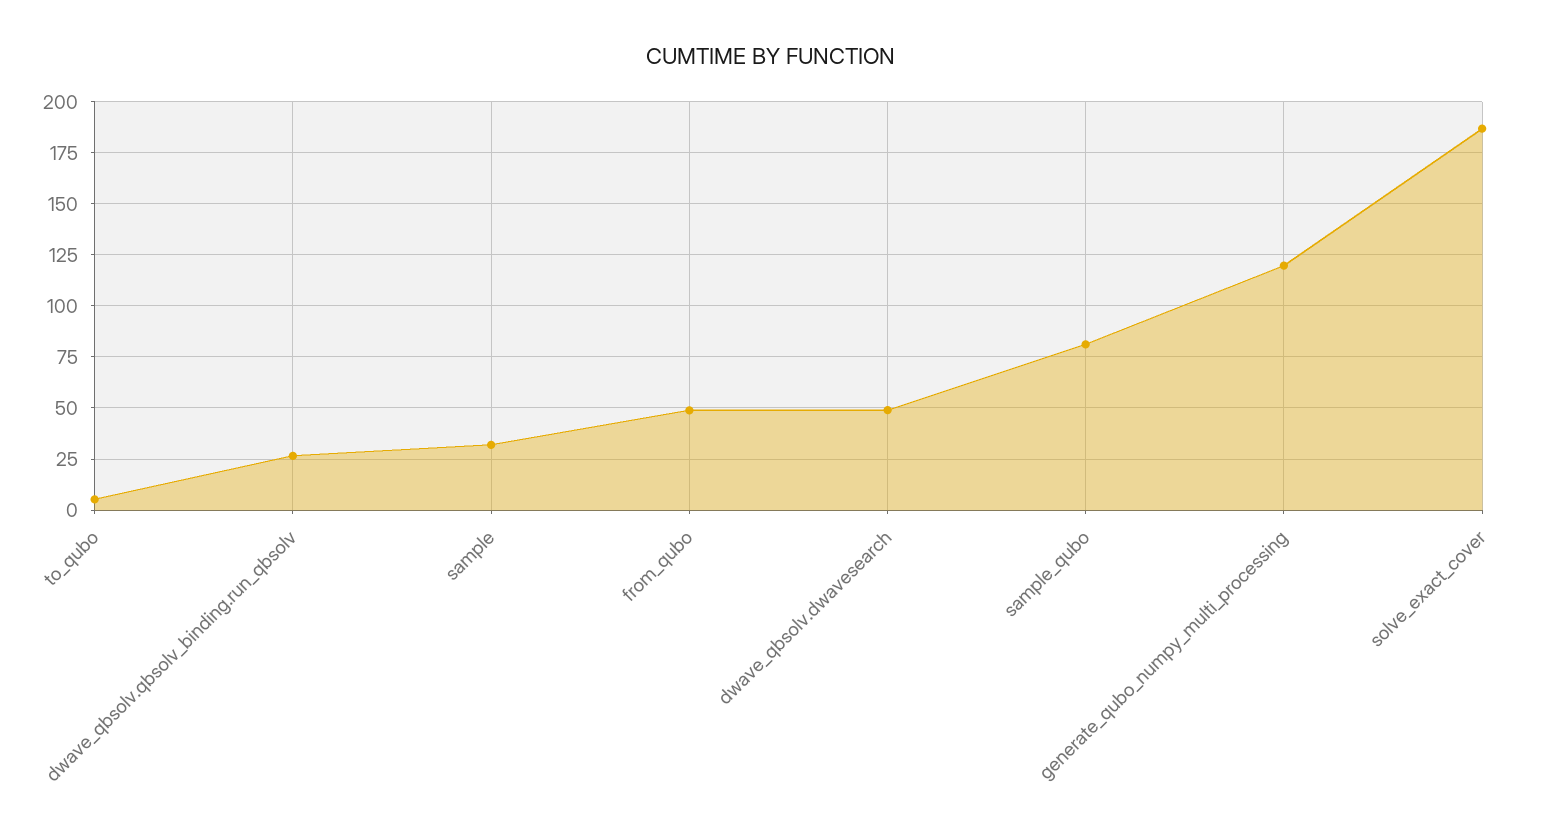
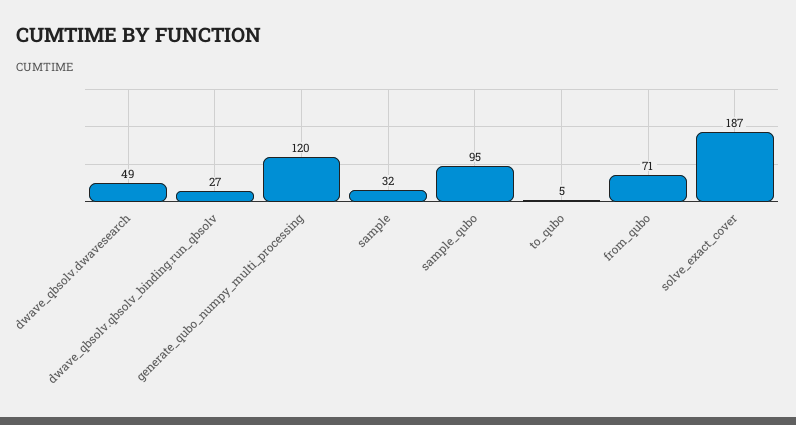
  {
    "to_qubo": 5,
    "dwave_qbsolv.qbsolv_binding.run_qbsolv": 27,
    "sample": 32,
-   "from_qubo": 50,
+   "from_qubo": 71,
    "dwave_qbsolv.dwavesearch": 49,
-   "sample_qubo": 80,
+   "sample_qubo": 95,
    "generate_qubo_numpy_multi_processing": 120,
    "solve_exact_cover": 187
  }

